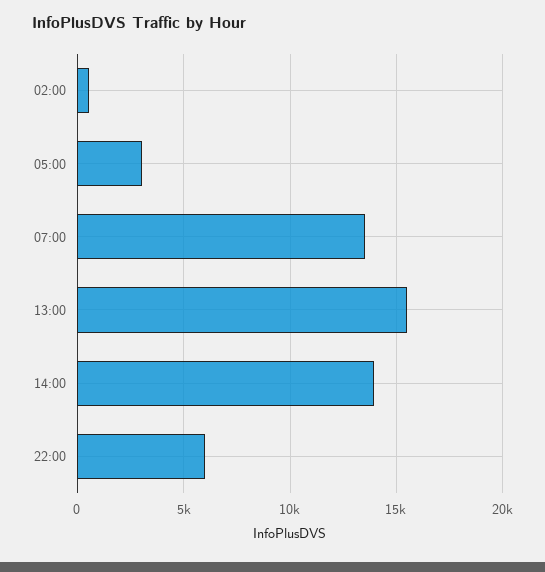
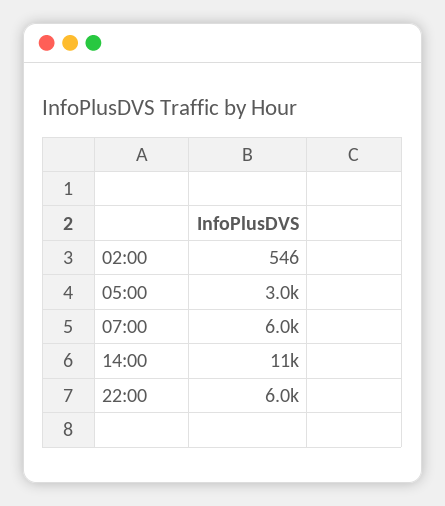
  {
    "02:00": 546,
    "05:00": 3000,
-   "07:00": 13500,
+   "07:00": 6000,
-   "13:00": 15500,
-   "14:00": 14000,
+   "14:00": 11000,
    "22:00": 6000
  }

